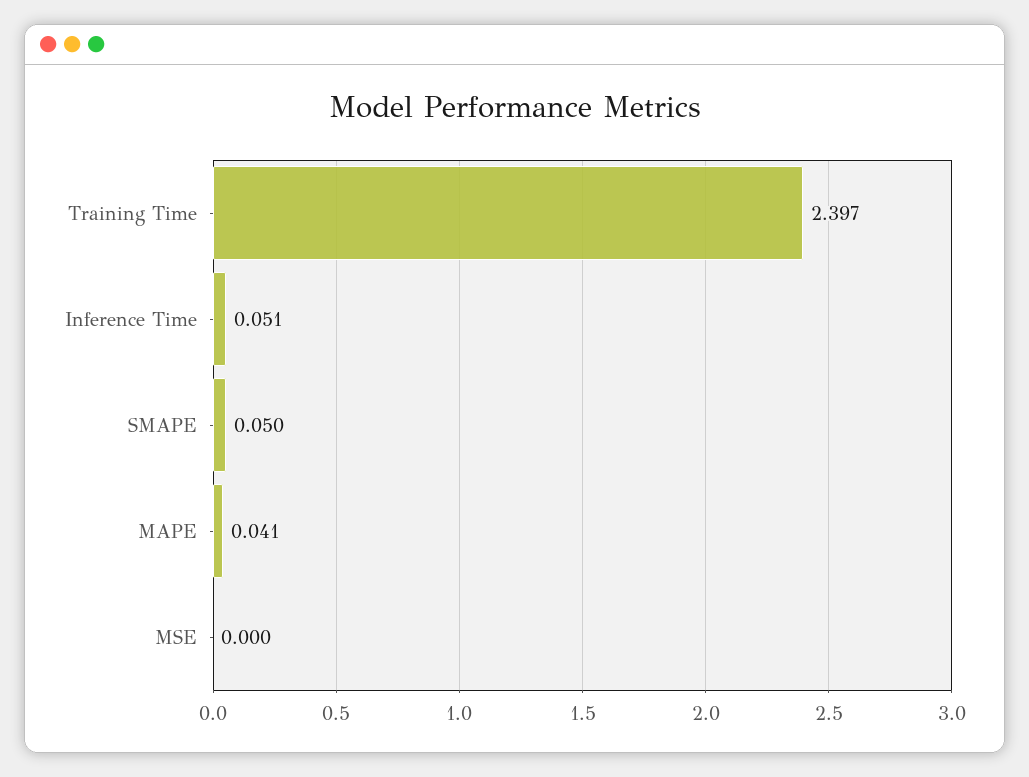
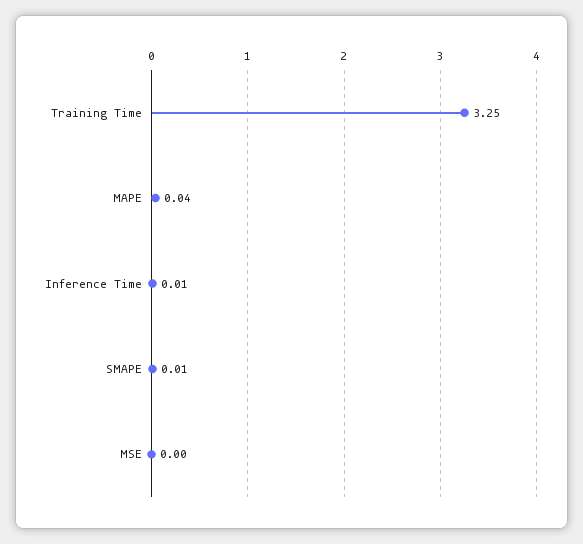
  {
-   "Training Time": 2.397,
+   "Training Time": 3.25,
-   "Inference Time": 0.051,
+   "Inference Time": 0.01,
-   "SMAPE": 0.05,
+   "SMAPE": 0.01,
    "MAPE": 0.041,
    "MSE": 0
  }

